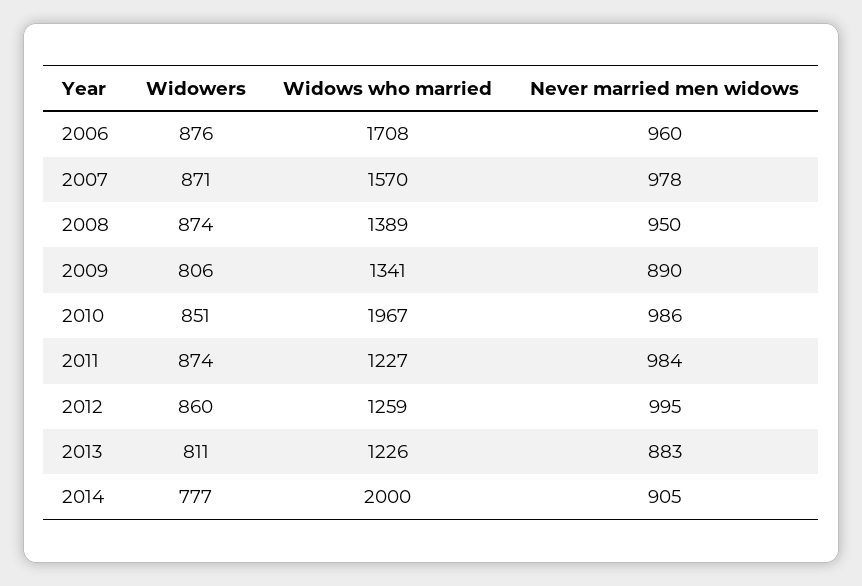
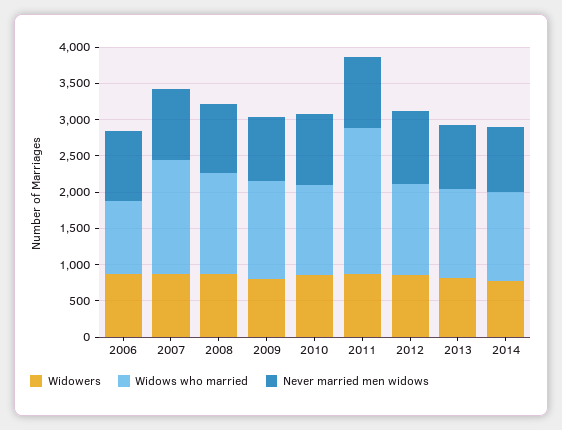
  {
    "Widowers": {
      "2006": 876,
      "2007": 871,
      "2008": 874,
      "2009": 806,
      "2010": 851,
      "2011": 874,
      "2012": 860,
      "2013": 811,
      "2014": 777
    },
    "Widows who married": {
-     "2006": 1708,
+     "2006": 1000,
      "2007": 1570,
      "2008": 1389,
      "2009": 1341,
-     "2010": 1967,
+     "2010": 1250,
-     "2011": 1227,
+     "2011": 2000,
      "2012": 1259,
      "2013": 1226,
-     "2014": 2000
+     "2014": 1250
    },
    "Never married men widows": {
      "2006": 960,
      "2007": 978,
      "2008": 950,
      "2009": 890,
      "2010": 986,
      "2011": 984,
      "2012": 995,
      "2013": 883,
      "2014": 905
    }
  }

